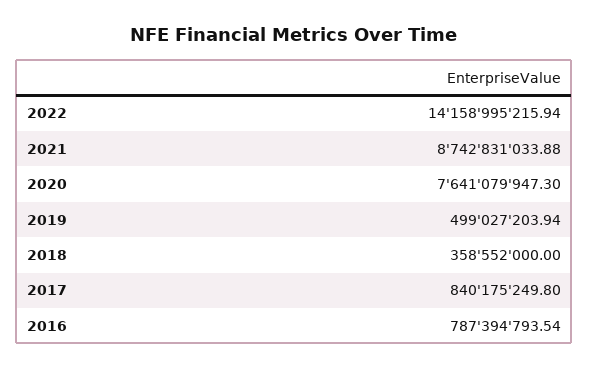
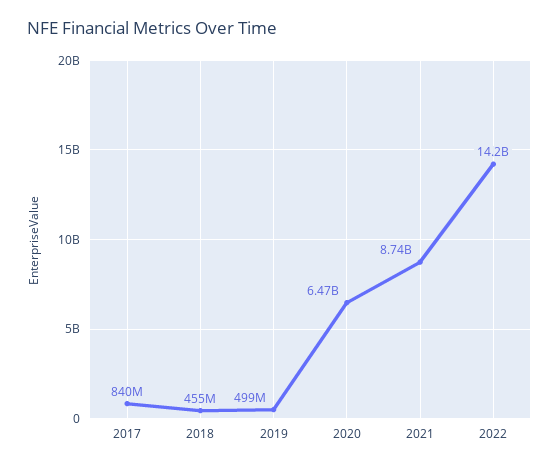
  {
    "2022": 14158995215.94,
    "2021": 8742831033.88,
-   "2020": 7641079947.3,
+   "2020": 6470000000,
    "2019": 499027203.94,
-   "2018": 358552000,
+   "2018": 455000000,
-   "2017": 840175249.8,
+   "2017": 840175249.8
-   "2016": 787394793.54
  }

